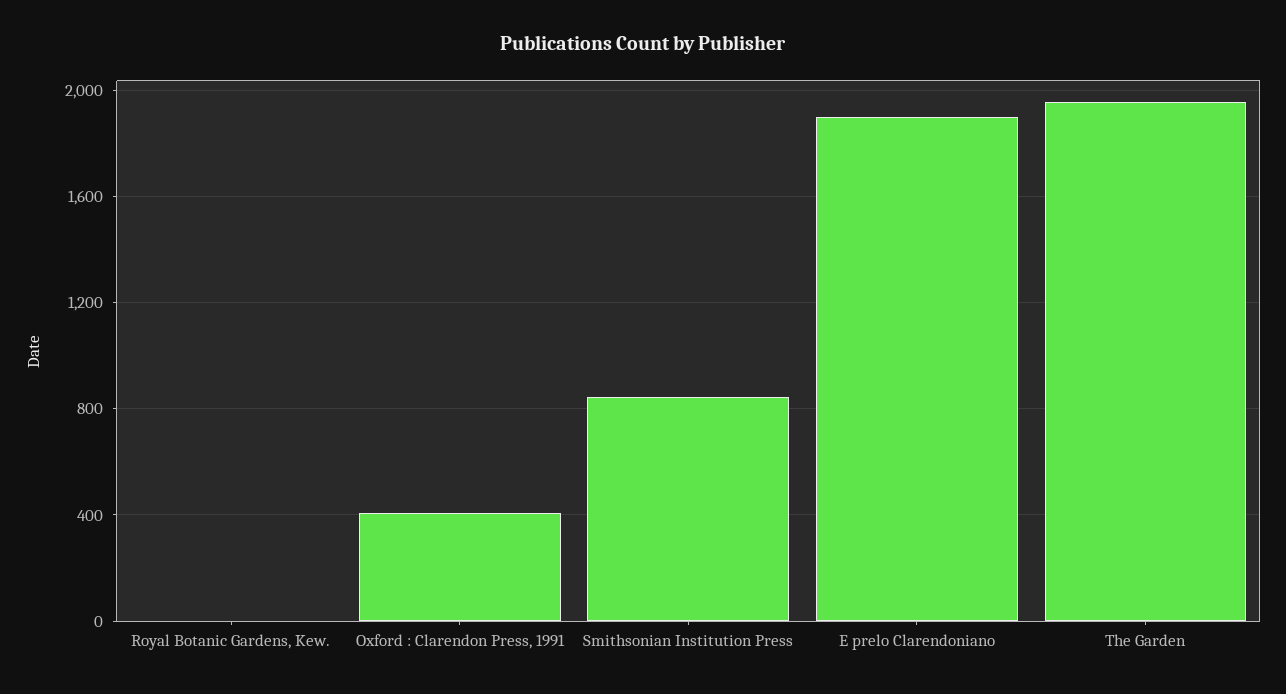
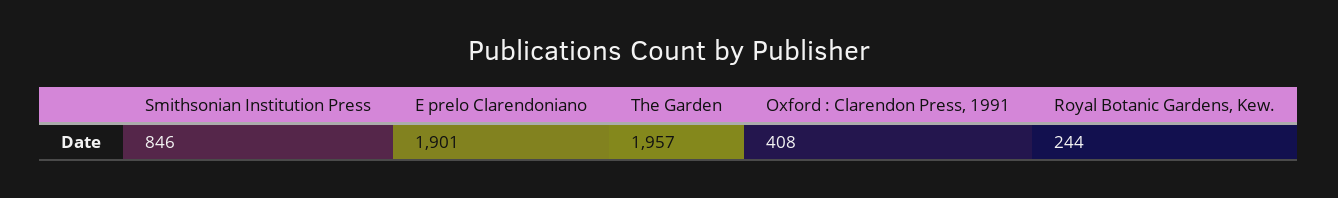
  {
-   "Royal Botanic Gardens, Kew.": 0,
+   "Royal Botanic Gardens, Kew.": 244,
    "Oxford : Clarendon Press, 1991": 408,
    "Smithsonian Institution Press": 846,
    "E prelo Clarendoniano": 1901,
    "The Garden": 1957
  }

